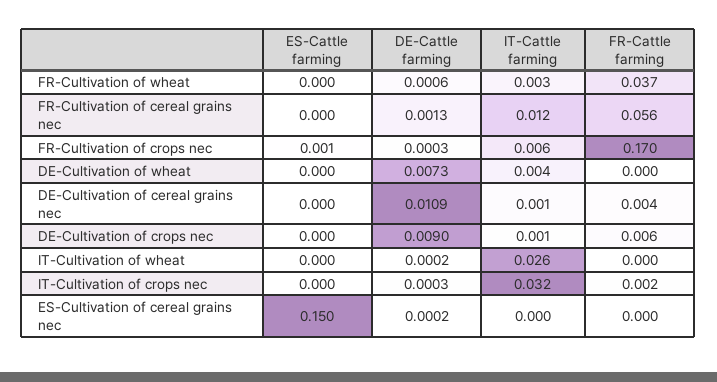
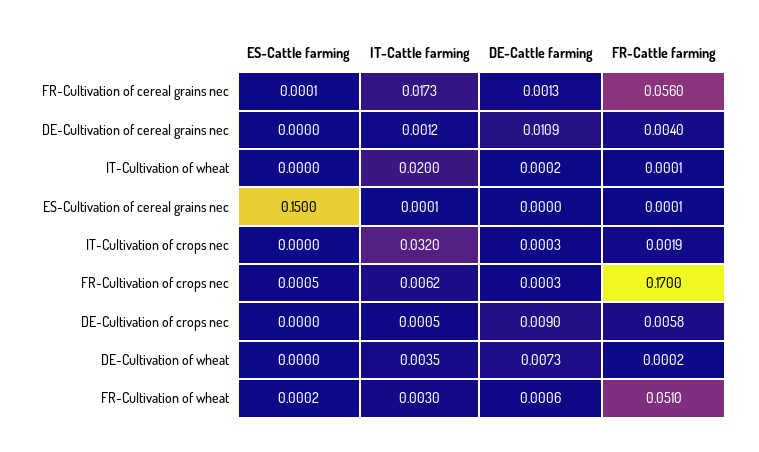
  {
    "ES-Cattle farming": {
      "FR-Cultivation of wheat": 0.0002,
      "FR-Cultivation of cereal grains nec": 0.0001,
      "FR-Cultivation of crops nec": 0.0005,
      "DE-Cultivation of wheat": 0,
      "DE-Cultivation of cereal grains nec": 0,
      "DE-Cultivation of crops nec": 0,
      "IT-Cultivation of wheat": 0,
      "IT-Cultivation of crops nec": 0,
      "ES-Cultivation of cereal grains nec": 0.15
    },
    "DE-Cattle farming": {
      "FR-Cultivation of wheat": 0.0006,
      "FR-Cultivation of cereal grains nec": 0.0013,
      "FR-Cultivation of crops nec": 0.0003,
      "DE-Cultivation of wheat": 0.0073,
      "DE-Cultivation of cereal grains nec": 0.0109,
      "DE-Cultivation of crops nec": 0.009,
      "IT-Cultivation of wheat": 0.0002,
      "IT-Cultivation of crops nec": 0.0003,
-     "ES-Cultivation of cereal grains nec": 0.0002
+     "ES-Cultivation of cereal grains nec": 0
    },
    "IT-Cattle farming": {
      "FR-Cultivation of wheat": 0.003,
-     "FR-Cultivation of cereal grains nec": 0.012,
+     "FR-Cultivation of cereal grains nec": 0.0173,
      "FR-Cultivation of crops nec": 0.0062,
      "DE-Cultivation of wheat": 0.0035,
      "DE-Cultivation of cereal grains nec": 0.0012,
      "DE-Cultivation of crops nec": 0.0005,
-     "IT-Cultivation of wheat": 0.026,
+     "IT-Cultivation of wheat": 0.02,
      "IT-Cultivation of crops nec": 0.032,
      "ES-Cultivation of cereal grains nec": 0.0001
    },
    "FR-Cattle farming": {
-     "FR-Cultivation of wheat": 0.037,
+     "FR-Cultivation of wheat": 0.051,
      "FR-Cultivation of cereal grains nec": 0.056,
      "FR-Cultivation of crops nec": 0.17,
      "DE-Cultivation of wheat": 0.0002,
      "DE-Cultivation of cereal grains nec": 0.004,
      "DE-Cultivation of crops nec": 0.0058,
      "IT-Cultivation of wheat": 0.0001,
      "IT-Cultivation of crops nec": 0.0019,
      "ES-Cultivation of cereal grains nec": 0.0001
    }
  }

